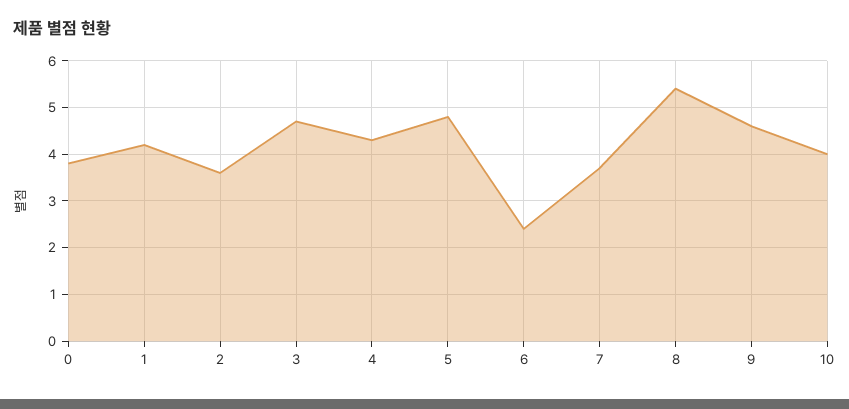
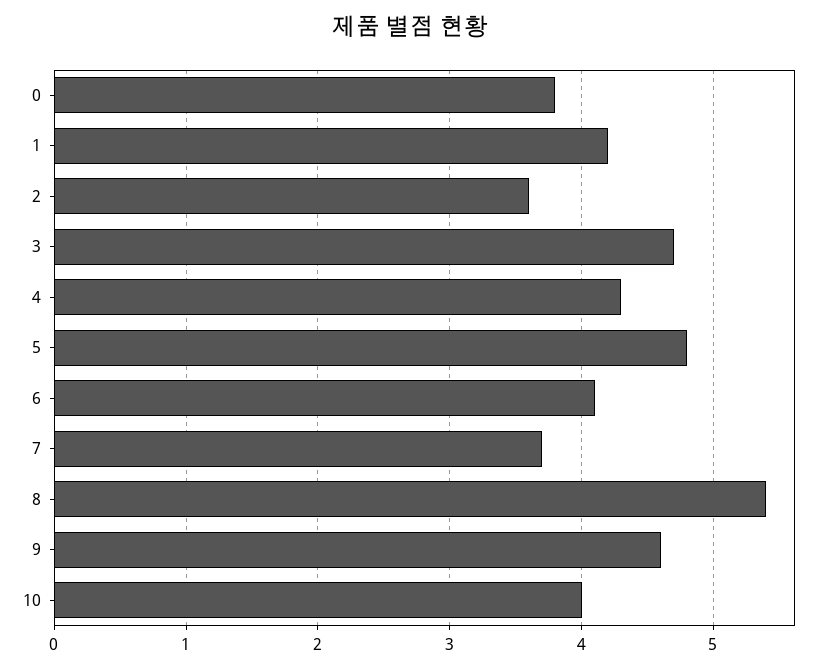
  {
    "0": 3.8,
    "1": 4.2,
    "2": 3.6,
    "3": 4.7,
    "4": 4.3,
    "5": 4.8,
-   "6": 2.5,
+   "6": 4.1,
    "7": 3.7,
    "8": 5.4,
    "9": 4.6,
    "10": 4
  }

